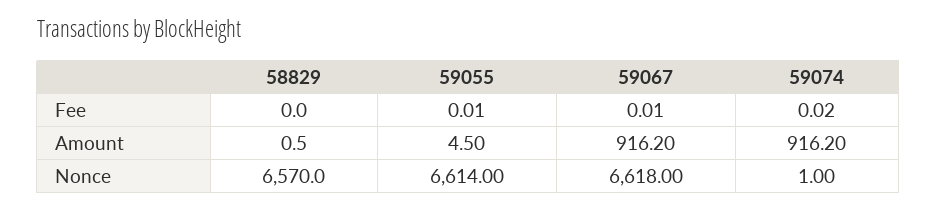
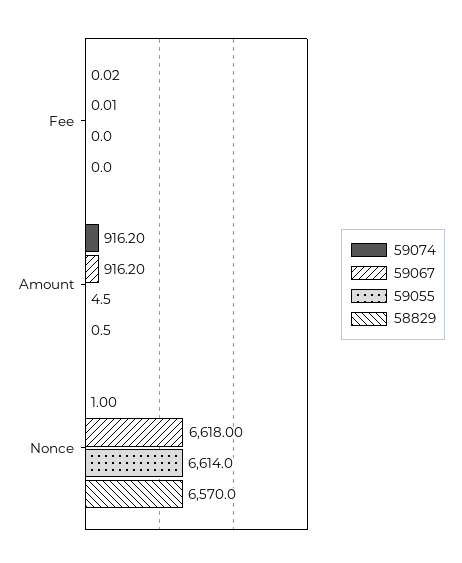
  {
    "58829": {
      "Fee": 0,
      "Amount": 0.5,
      "Nonce": 6570
    },
    "59055": {
-     "Fee": 0.01,
+     "Fee": 0,
      "Amount": 4.5,
      "Nonce": 6614
    },
    "59067": {
      "Fee": 0.01,
      "Amount": 916.2,
      "Nonce": 6618
    },
    "59074": {
      "Fee": 0.02,
      "Amount": 916.2,
      "Nonce": 1
    }
  }

